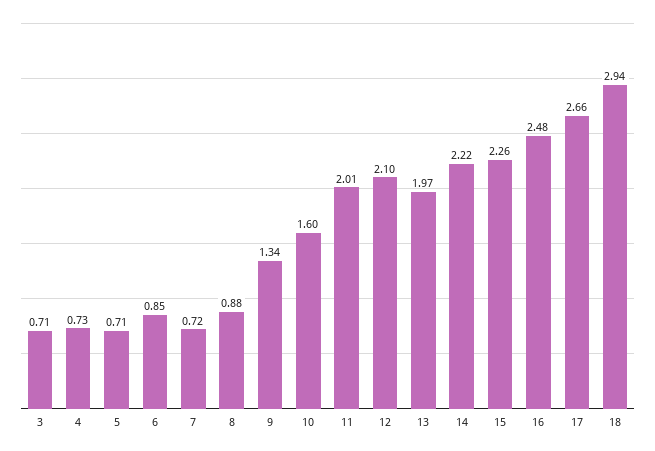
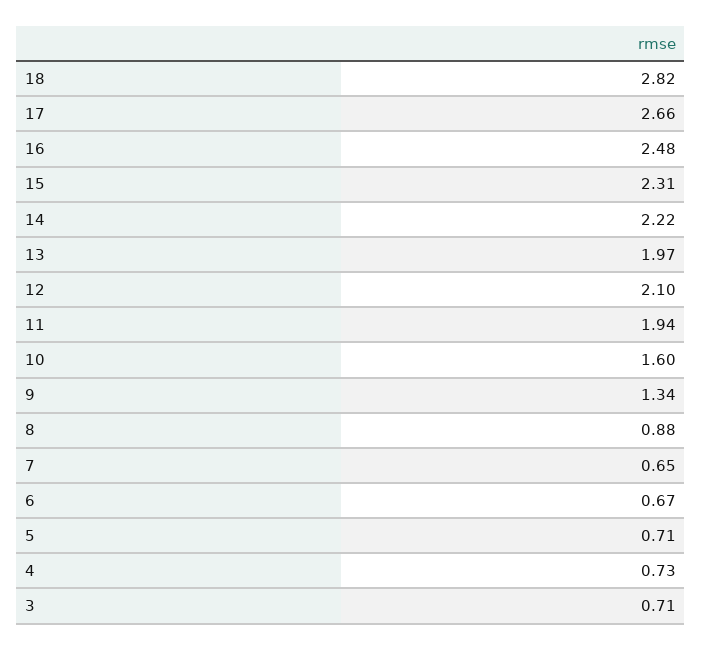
  {
    "3": 0.71,
    "4": 0.73,
    "5": 0.71,
-   "6": 0.85,
+   "6": 0.67,
-   "7": 0.72,
+   "7": 0.65,
    "8": 0.88,
    "9": 1.34,
    "10": 1.6,
-   "11": 2.01,
+   "11": 1.94,
    "12": 2.1,
    "13": 1.97,
    "14": 2.22,
-   "15": 2.26,
+   "15": 2.31,
    "16": 2.48,
    "17": 2.66,
-   "18": 2.94
+   "18": 2.82
  }

